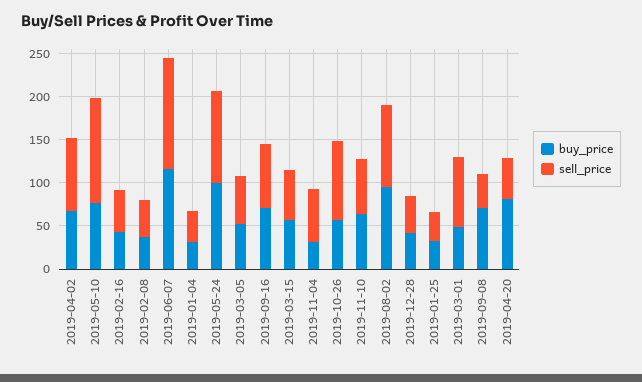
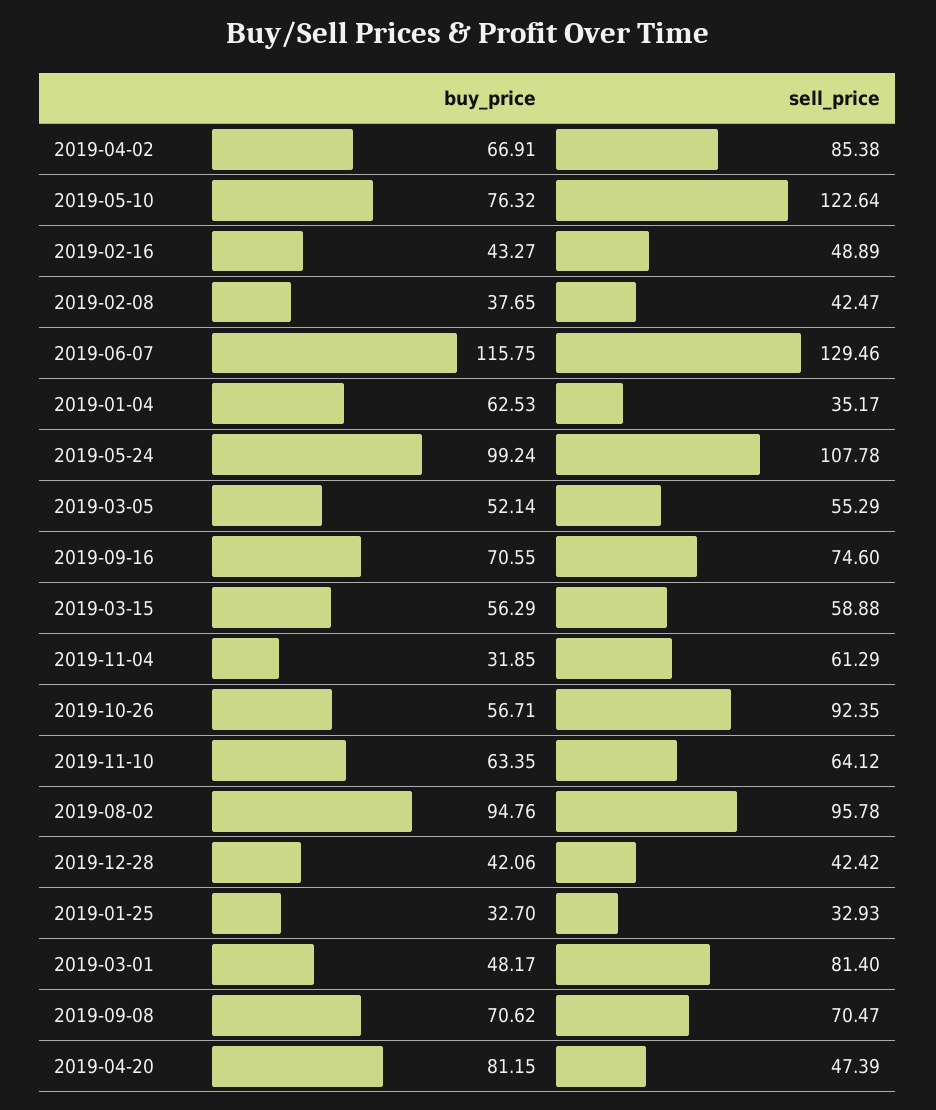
  {
    "buy_price": {
      "2019-04-02": 66.91,
      "2019-05-10": 76.32,
      "2019-02-16": 43.27,
      "2019-02-08": 37.65,
      "2019-06-07": 115.75,
-     "2019-01-04": 30,
+     "2019-01-04": 62.53,
      "2019-05-24": 99.24,
      "2019-03-05": 52.14,
      "2019-09-16": 70.55,
      "2019-03-15": 56.29,
      "2019-11-04": 31.85,
      "2019-10-26": 56.71,
      "2019-11-10": 63.35,
      "2019-08-02": 94.76,
      "2019-12-28": 42.06,
      "2019-01-25": 32.7,
      "2019-03-01": 48.17,
      "2019-09-08": 70.62,
      "2019-04-20": 81.15
    },
    "sell_price": {
      "2019-04-02": 85.38,
      "2019-05-10": 122.64,
      "2019-02-16": 48.89,
      "2019-02-08": 42.47,
      "2019-06-07": 129.46,
      "2019-01-04": 35.17,
      "2019-05-24": 107.78,
      "2019-03-05": 55.29,
      "2019-09-16": 74.6,
      "2019-03-15": 58.88,
      "2019-11-04": 61.29,
      "2019-10-26": 92.35,
      "2019-11-10": 64.12,
      "2019-08-02": 95.78,
      "2019-12-28": 42.42,
      "2019-01-25": 32.93,
      "2019-03-01": 81.4,
-     "2019-09-08": 40,
+     "2019-09-08": 70.47,
      "2019-04-20": 47.39
    }
  }

